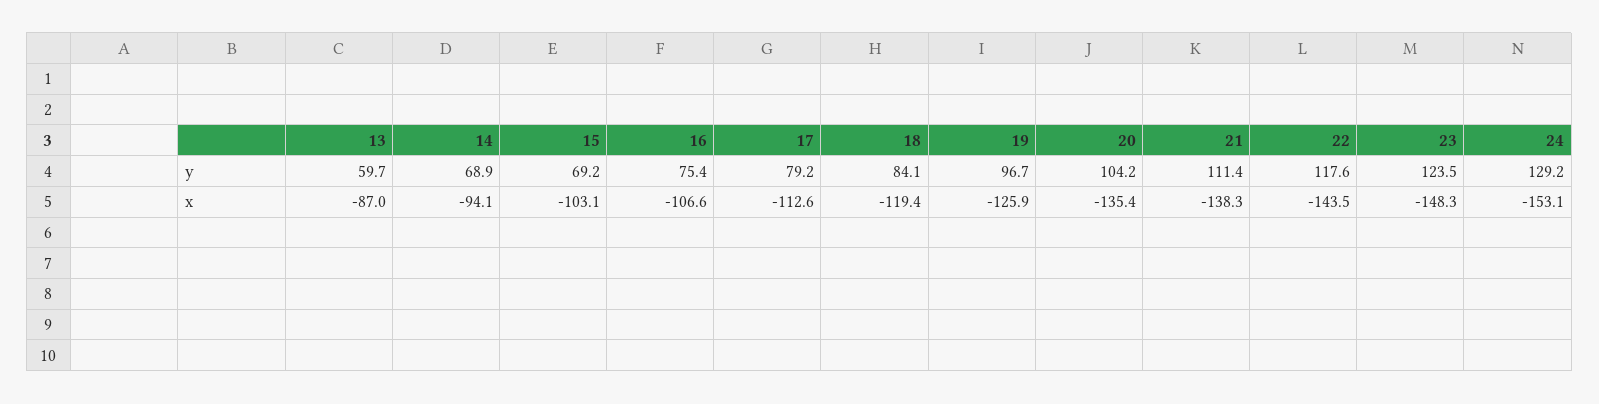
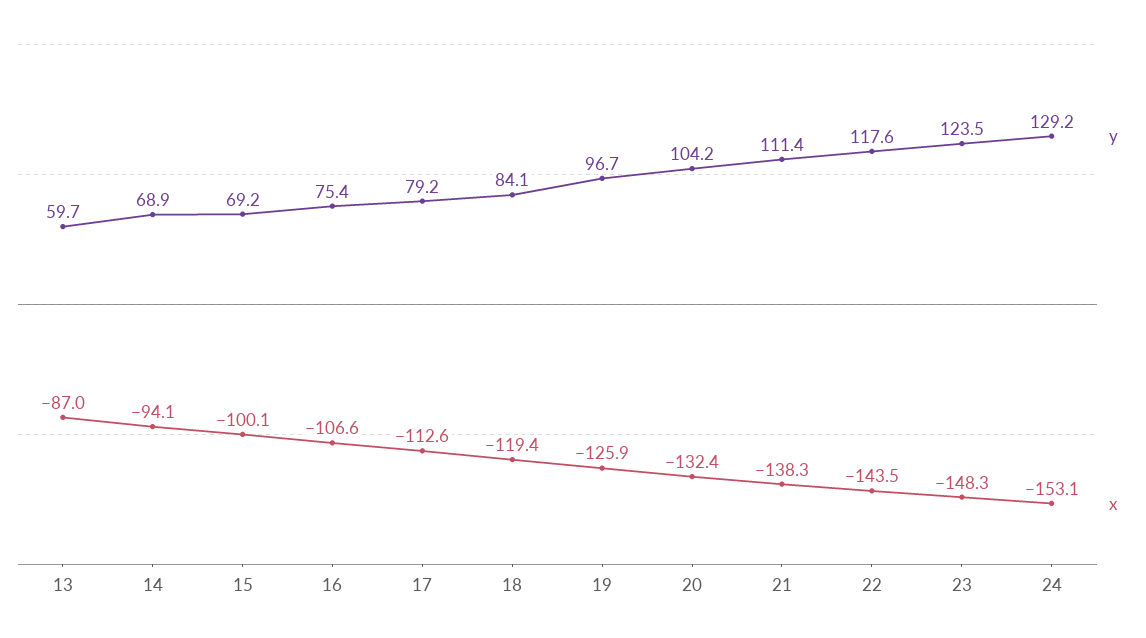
  {
    "y": {
      "13": 59.7,
      "14": 68.9,
      "15": 69.2,
      "16": 75.4,
      "17": 79.2,
      "18": 84.1,
      "19": 96.7,
      "20": 104.2,
      "21": 111.4,
      "22": 117.6,
      "23": 123.5,
      "24": 129.2
    },
    "x": {
      "13": -87,
      "14": -94.1,
-     "15": -103.1,
+     "15": -100.1,
      "16": -106.6,
      "17": -112.6,
      "18": -119.4,
      "19": -125.9,
-     "20": -135.4,
+     "20": -132.4,
      "21": -138.3,
      "22": -143.5,
      "23": -148.3,
      "24": -153.1
    }
  }

